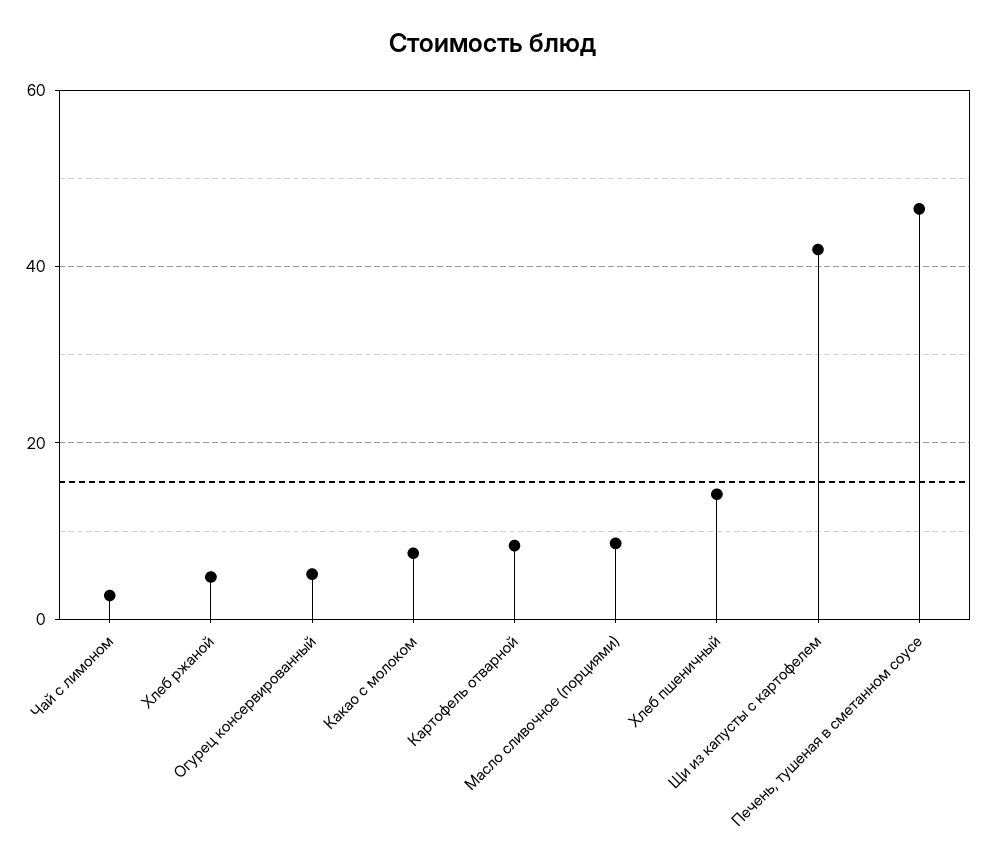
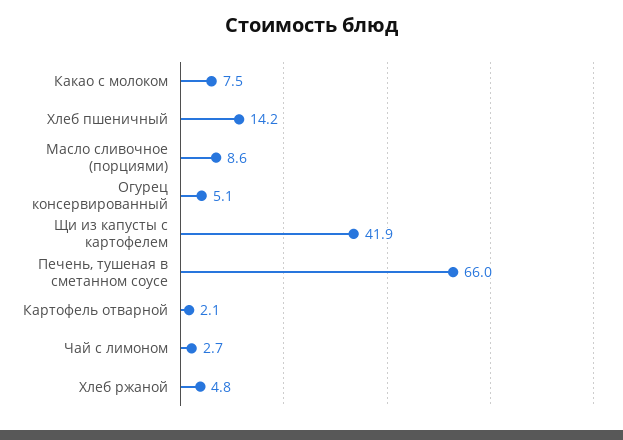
  {
    "Чай с лимоном": 2.7,
    "Хлеб ржаной": 4.8,
    "Огурец консервированный": 5.1,
    "Какао с молоком": 7.5,
-   "Картофель отварной": 8,
+   "Картофель отварной": 2.1,
    "Масло сливочное (порциями)": 8.6,
    "Хлеб пшеничный": 14.2,
    "Щи из капусты с картофелем": 41.9,
-   "Печень, тушеная в сметанном соусе": 46
+   "Печень, тушеная в сметанном соусе": 66
  }

